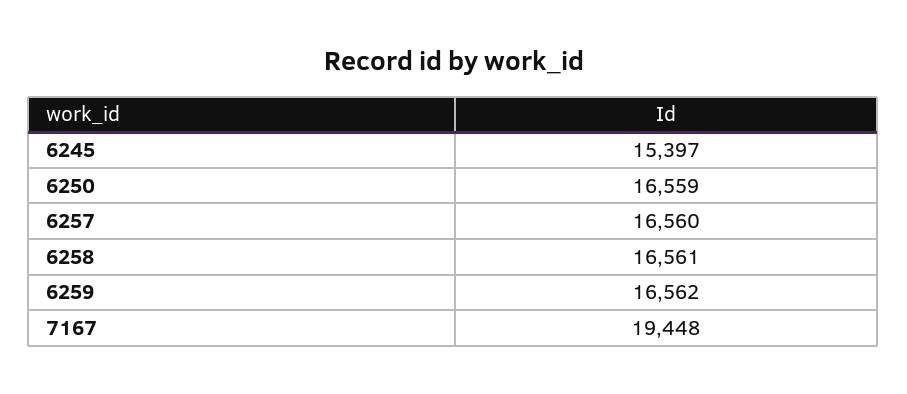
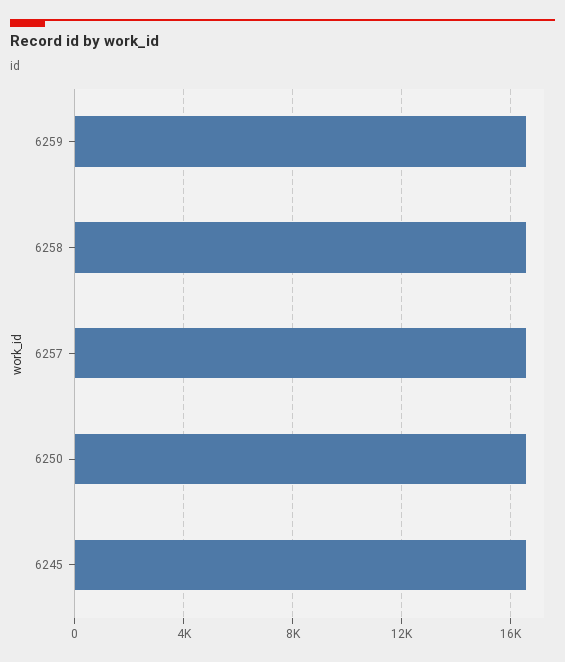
  {
-   "6245": 15397,
+   "6245": 16500,
    "6250": 16559,
    "6257": 16560,
    "6258": 16561,
-   "6259": 16562,
+   "6259": 16562
-   "7167": 19448
  }

